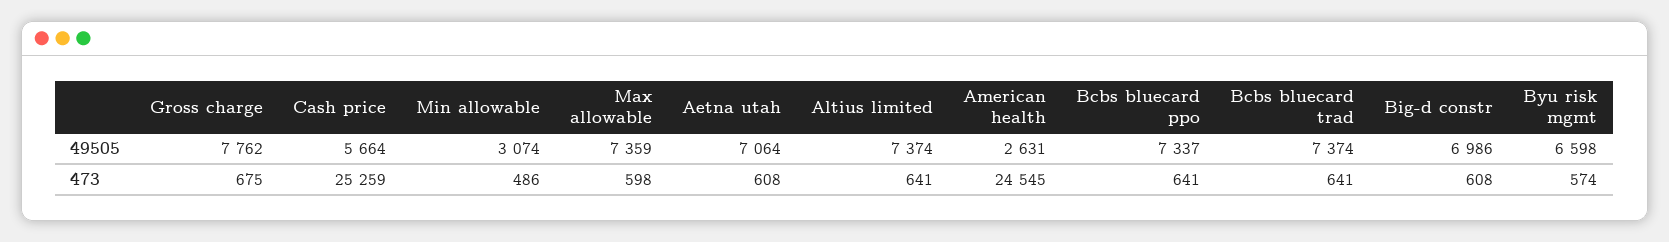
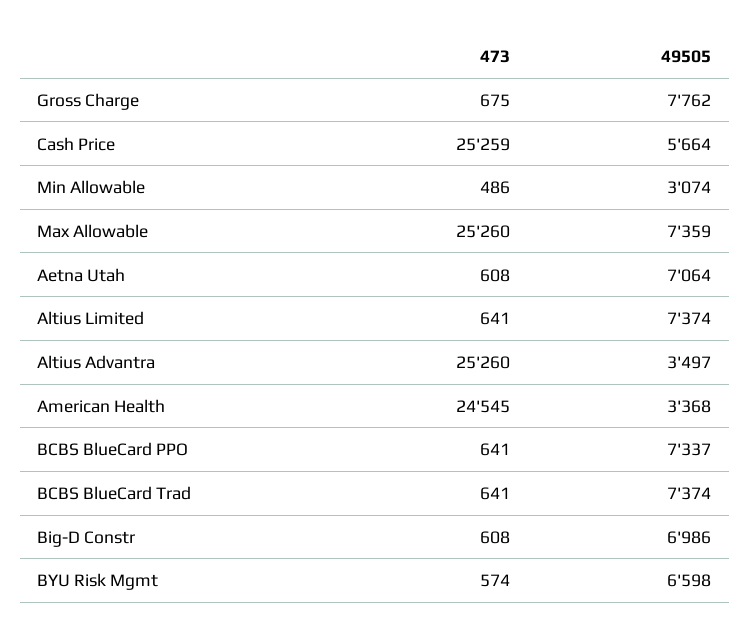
  {
    "Gross charge": {
      "49505": 7762,
      "473": 675
    },
    "Cash price": {
      "49505": 5664,
      "473": 25259
    },
    "Min allowable": {
      "49505": 3074,
      "473": 486
    },
    "Max allowable": {
      "49505": 7359,
-     "473": 598
+     "473": 25260
    },
    "Aetna utah": {
      "49505": 7064,
      "473": 608
    },
    "Altius limited": {
      "49505": 7374,
      "473": 641
    },
    "American health": {
-     "49505": 2631,
+     "49505": 3368,
      "473": 24545
    },
    "Bcbs bluecard ppo": {
      "49505": 7337,
      "473": 641
    },
    "Bcbs bluecard trad": {
      "49505": 7374,
      "473": 641
    },
    "Big-d constr": {
      "49505": 6986,
      "473": 608
    },
    "Byu risk mgmt": {
      "49505": 6598,
      "473": 574
-   }
+   },
+   "Altius Advantra": {
+     "473": 25260,
+     "49505": 3497
+   }
  }

